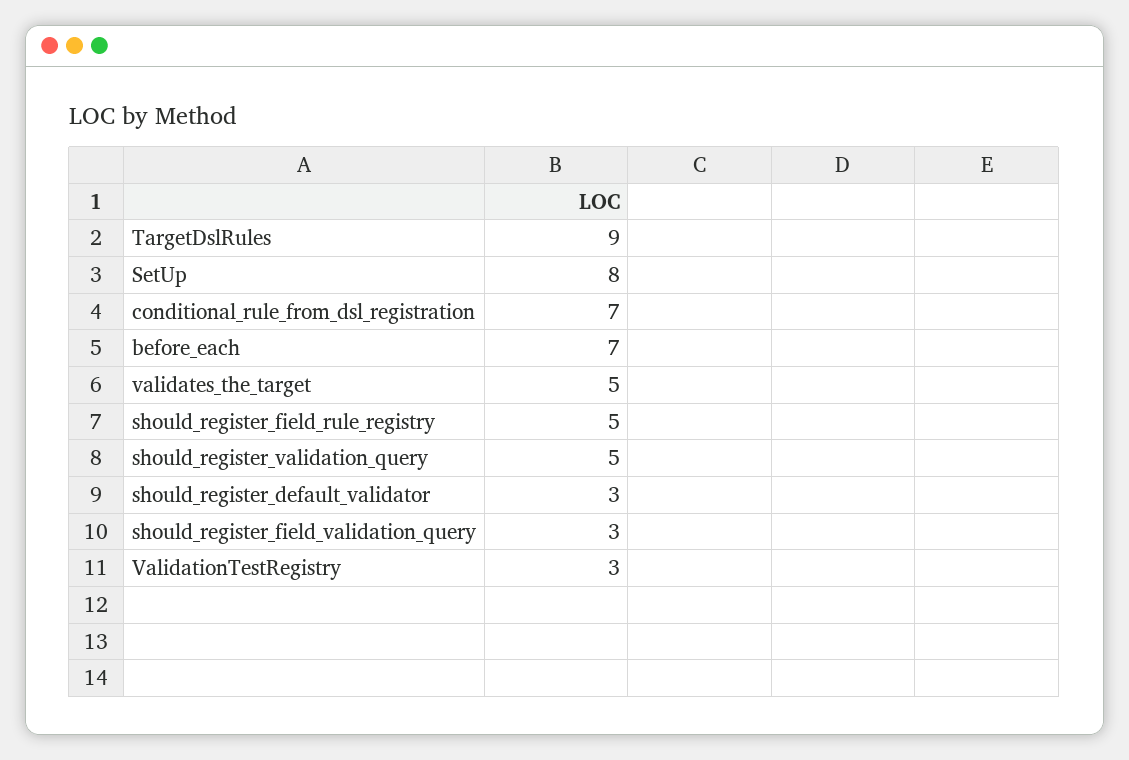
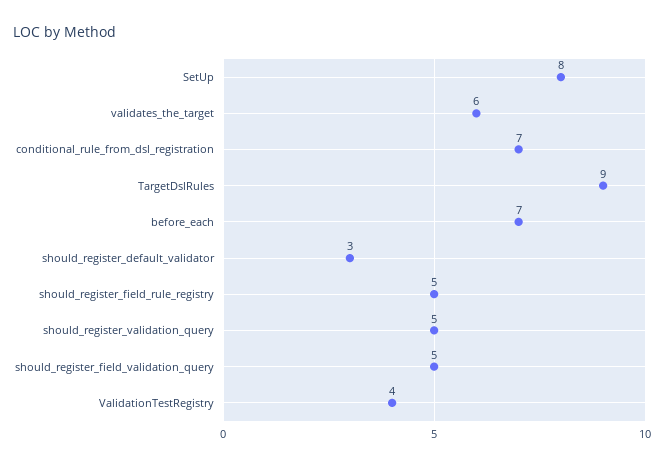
  {
    "TargetDslRules": 9,
    "SetUp": 8,
    "conditional_rule_from_dsl_registration": 7,
    "before_each": 7,
-   "validates_the_target": 5,
+   "validates_the_target": 6,
    "should_register_field_rule_registry": 5,
    "should_register_validation_query": 5,
    "should_register_default_validator": 3,
-   "should_register_field_validation_query": 3,
+   "should_register_field_validation_query": 5,
-   "ValidationTestRegistry": 3
+   "ValidationTestRegistry": 4
  }

